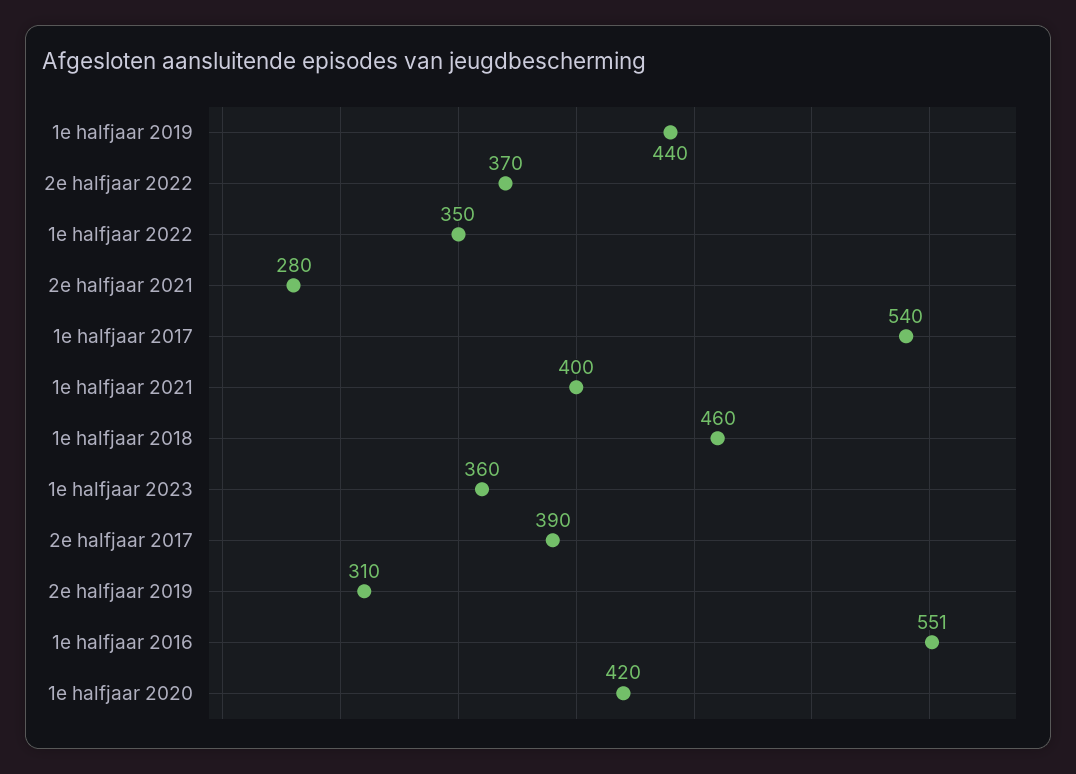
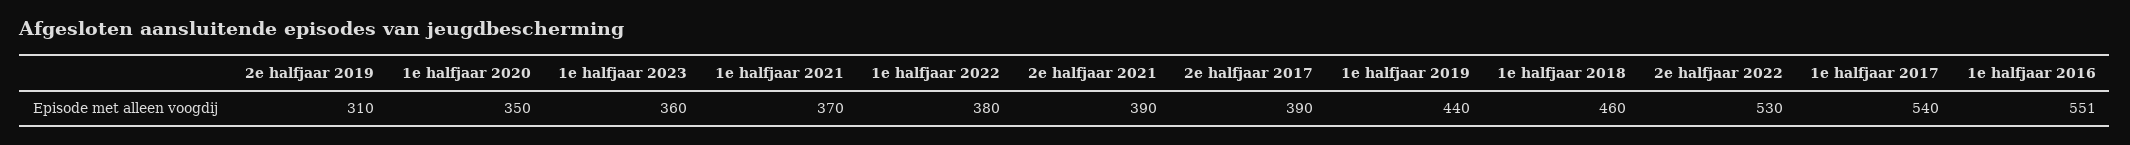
  {
    "1e halfjaar 2019": 440,
-   "2e halfjaar 2022": 370,
+   "2e halfjaar 2022": 530,
-   "1e halfjaar 2022": 350,
+   "1e halfjaar 2022": 380,
-   "2e halfjaar 2021": 280,
+   "2e halfjaar 2021": 390,
    "1e halfjaar 2017": 540,
-   "1e halfjaar 2021": 400,
+   "1e halfjaar 2021": 370,
    "1e halfjaar 2018": 460,
    "1e halfjaar 2023": 360,
    "2e halfjaar 2017": 390,
    "2e halfjaar 2019": 310,
    "1e halfjaar 2016": 551,
-   "1e halfjaar 2020": 420
+   "1e halfjaar 2020": 350
  }

